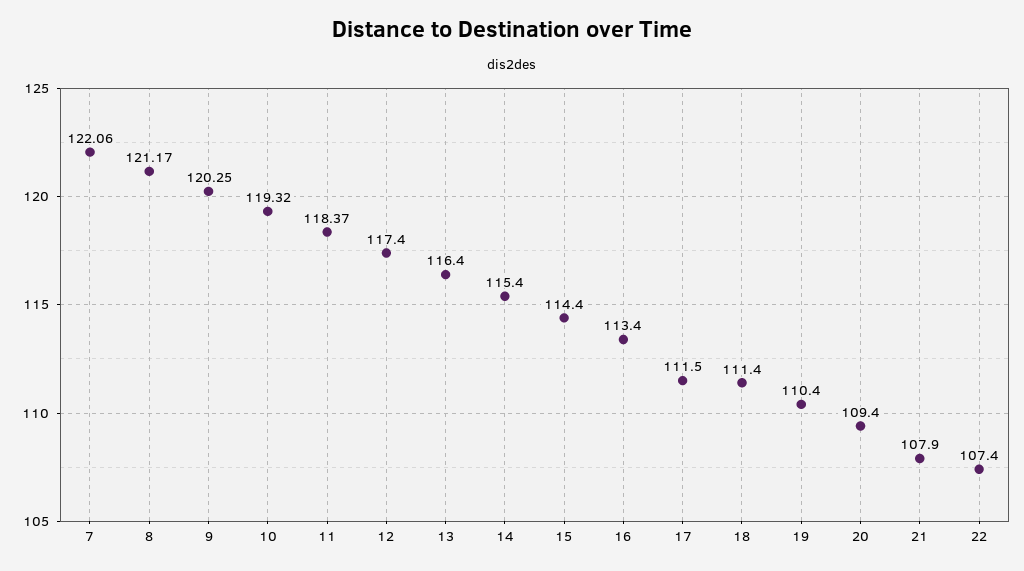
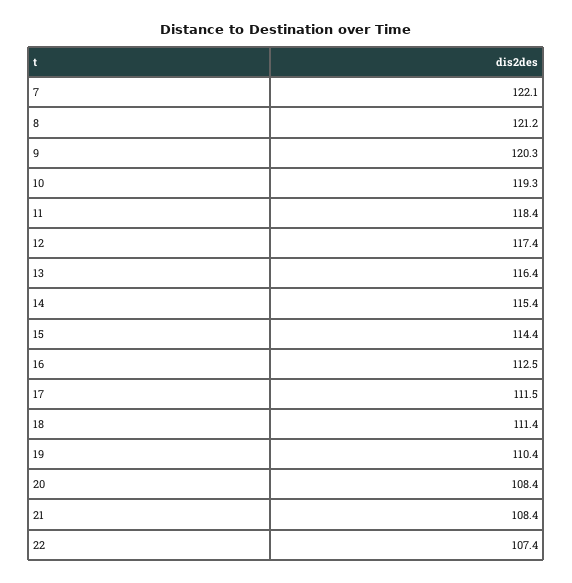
  {
    "7": 122.06,
    "8": 121.17,
    "9": 120.25,
    "10": 119.32,
    "11": 118.37,
    "12": 117.4,
    "13": 116.4,
    "14": 115.4,
    "15": 114.4,
-   "16": 113.4,
+   "16": 112.5,
    "17": 111.5,
    "18": 111.4,
    "19": 110.4,
-   "20": 109.4,
+   "20": 108.4,
-   "21": 107.9,
+   "21": 108.4,
    "22": 107.4
  }

